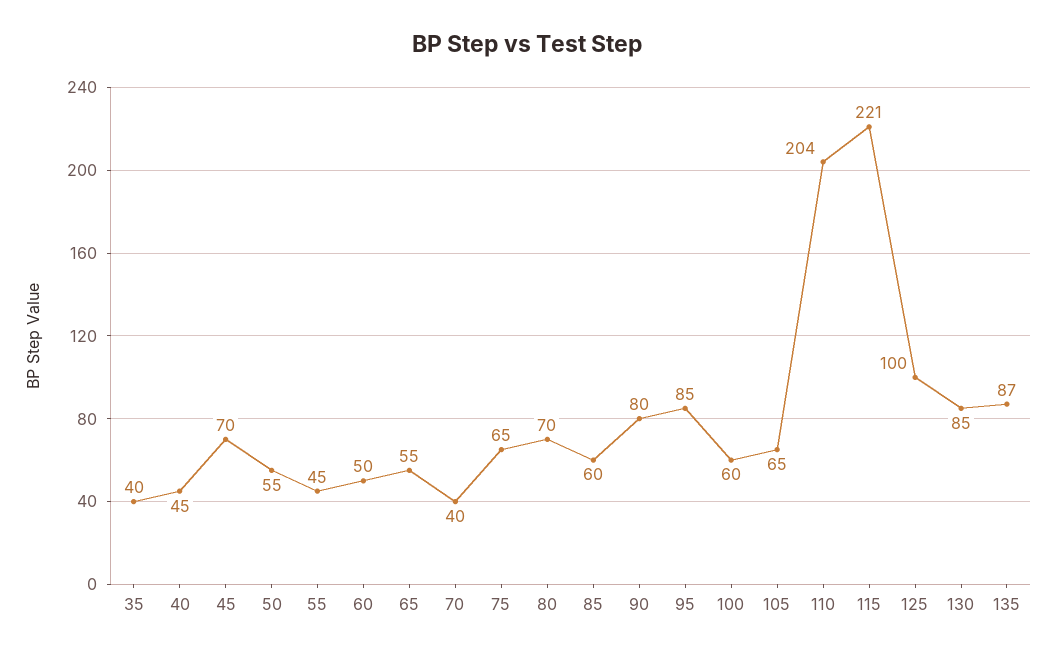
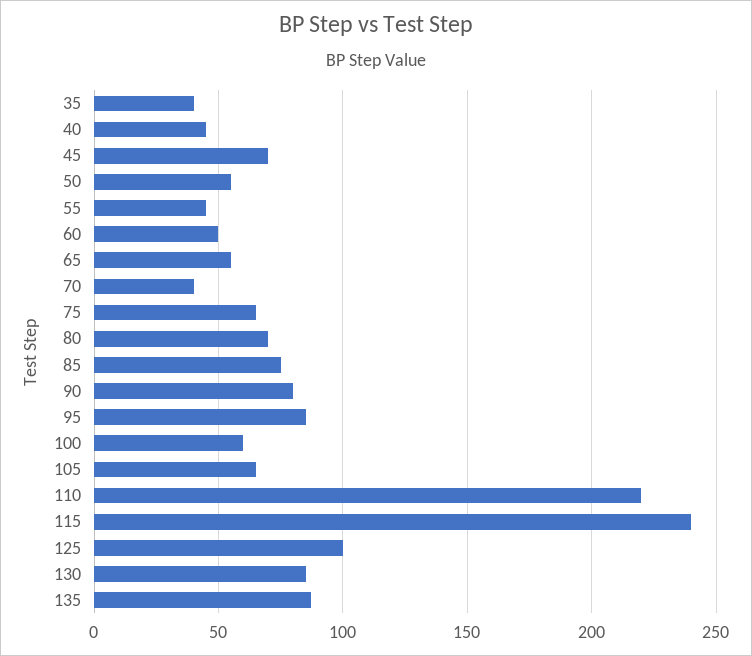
  {
    "35": 40,
    "40": 45,
    "45": 70,
    "50": 55,
    "55": 45,
    "60": 50,
    "65": 55,
    "70": 40,
    "75": 65,
    "80": 70,
-   "85": 60,
+   "85": 75,
    "90": 80,
    "95": 85,
    "100": 60,
    "105": 65,
-   "110": 204,
+   "110": 220,
-   "115": 221,
+   "115": 240,
    "125": 100,
    "130": 85,
    "135": 87
  }

